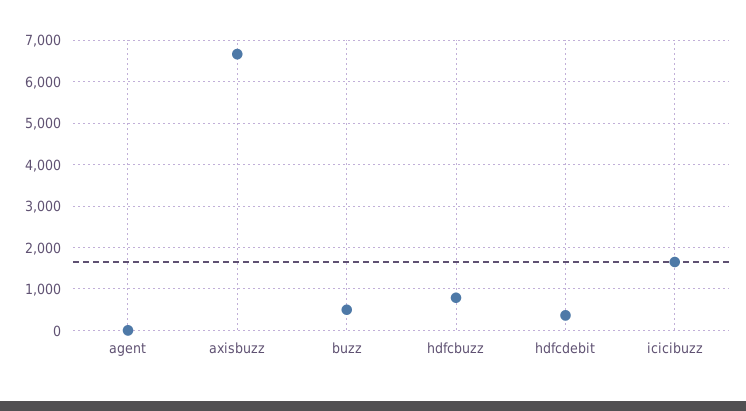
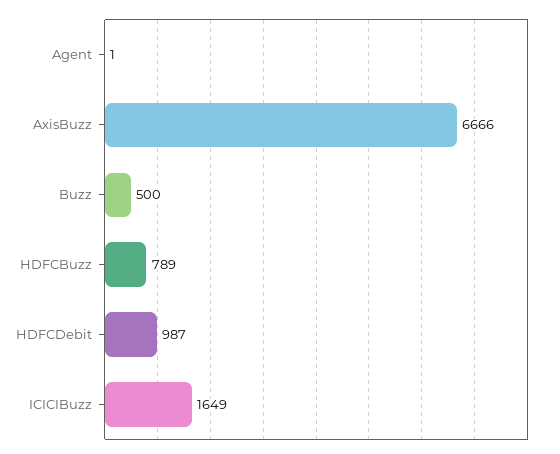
  {
    "agent": 1,
    "axisbuzz": 6666,
    "buzz": 500,
    "hdfcbuzz": 789,
-   "hdfcdebit": 400,
+   "hdfcdebit": 987,
    "icicibuzz": 1649
  }

